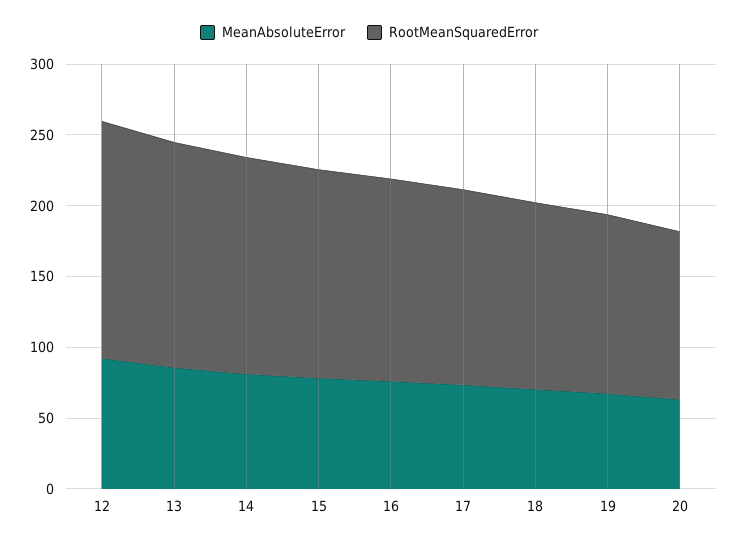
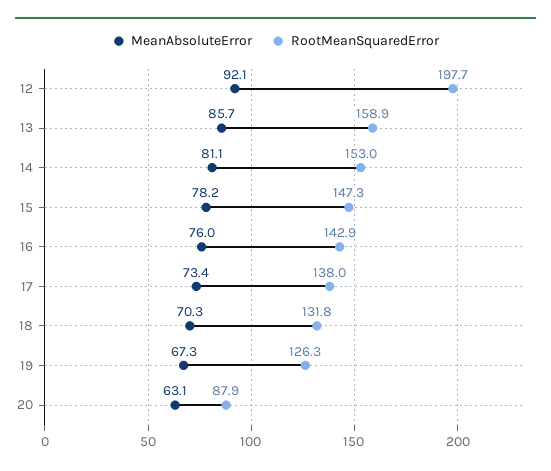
  {
    "MeanAbsoluteError": {
      "12": 92.1,
      "13": 85.7,
      "14": 81.1,
      "15": 78.2,
      "16": 76,
      "17": 73.4,
      "18": 70.3,
      "19": 67.3,
      "20": 63.1
    },
    "RootMeanSquaredError": {
-     "12": 170,
+     "12": 197.7,
      "13": 158.9,
      "14": 153,
      "15": 147.3,
      "16": 142.9,
      "17": 138,
      "18": 131.8,
      "19": 126.3,
-     "20": 120
+     "20": 87.9
    }
  }

